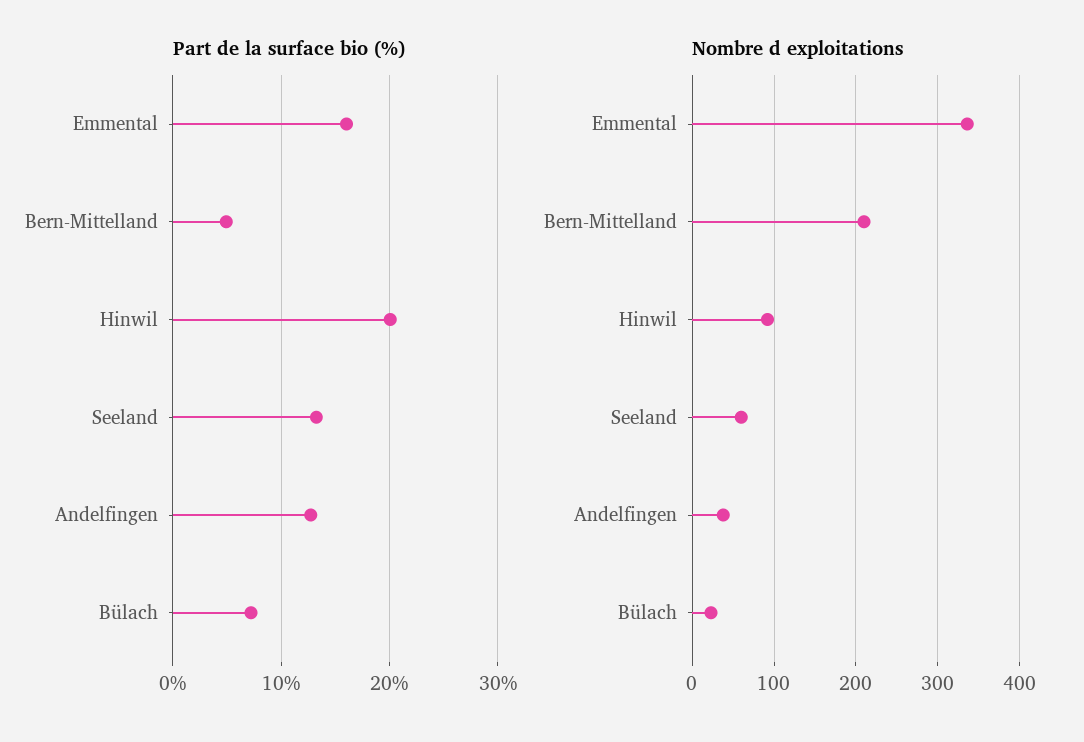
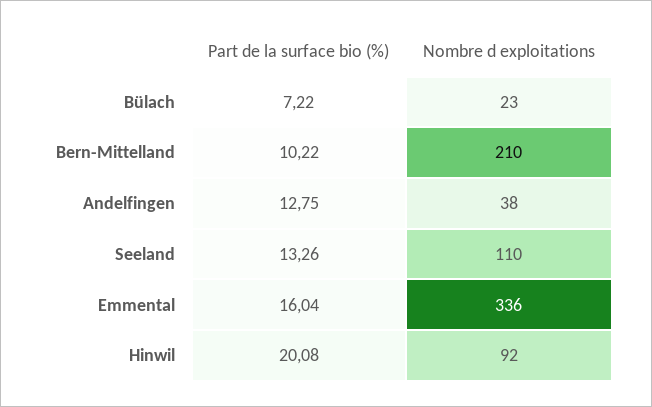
  {
    "Part de la surface bio (%)": {
      "Emmental": 16.04,
-     "Bern-Mittelland": 5,
+     "Bern-Mittelland": 10.22,
      "Hinwil": 20.08,
      "Seeland": 13.26,
      "Andelfingen": 12.75,
      "Bülach": 7.22
    },
    "Nombre d exploitations": {
      "Emmental": 336,
      "Bern-Mittelland": 210,
      "Hinwil": 92,
-     "Seeland": 60,
+     "Seeland": 110,
      "Andelfingen": 38,
      "Bülach": 23
    }
  }

